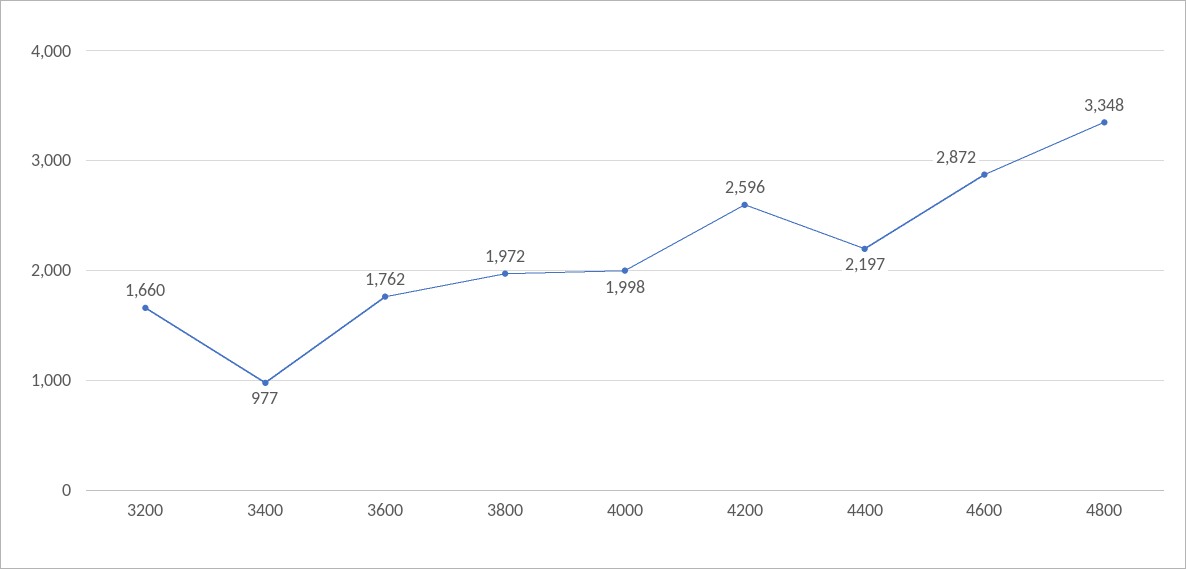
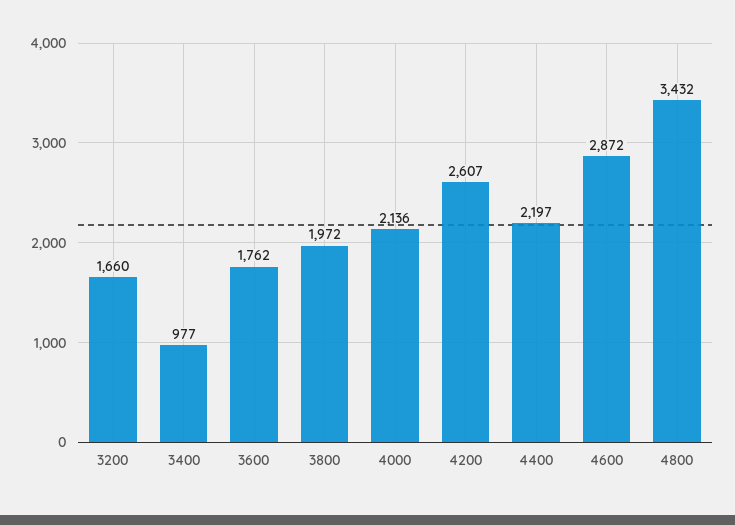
  {
    "3200": 1660,
    "3400": 977,
    "3600": 1762,
    "3800": 1972,
-   "4000": 1998,
+   "4000": 2136,
-   "4200": 2596,
+   "4200": 2607,
    "4400": 2197,
    "4600": 2872,
-   "4800": 3348
+   "4800": 3432
  }

